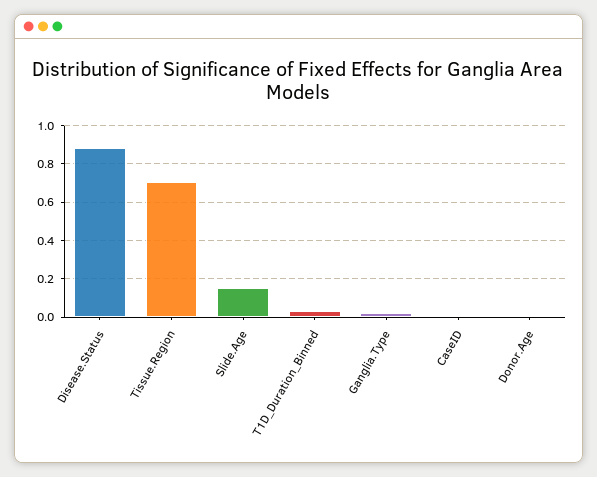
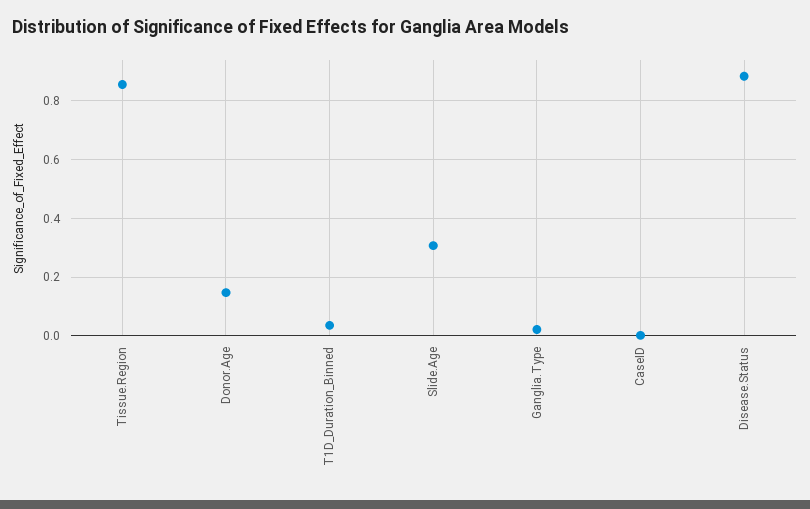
  {
    "Disease.Status": 0.875,
-   "Tissue.Region": 0.7,
+   "Tissue.Region": 0.85,
-   "Slide.Age": 0.15,
+   "Slide.Age": 0.3,
    "T1D_Duration_Binned": 0.025,
    "Ganglia.Type": 0.025,
    "CaseID": 0,
-   "Donor.Age": 0
+   "Donor.Age": 0.15
  }

